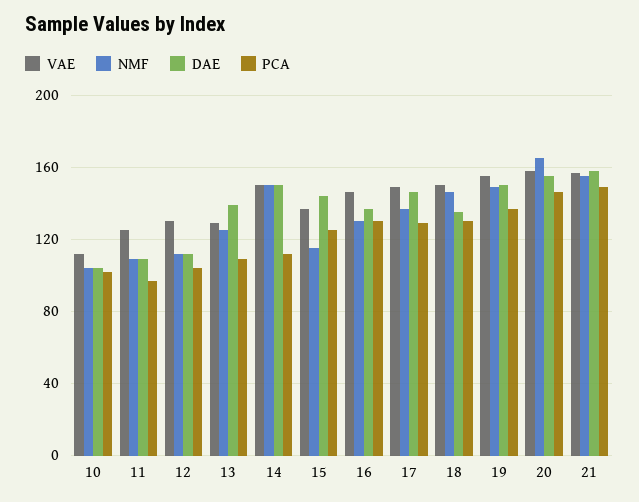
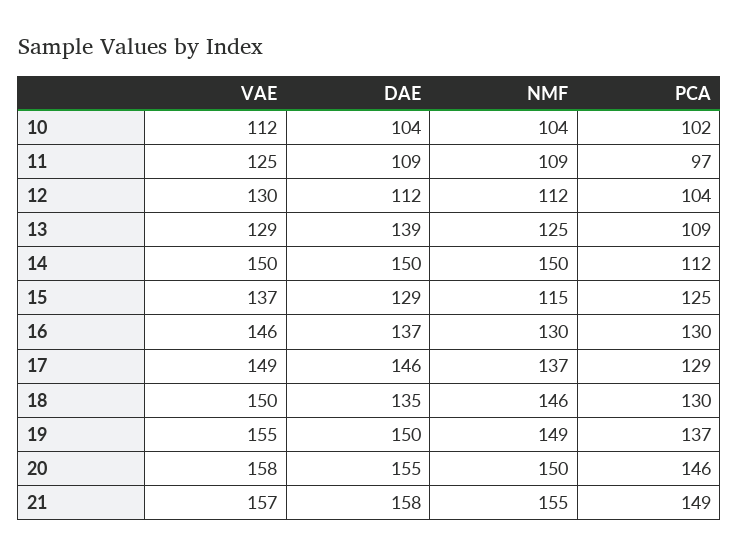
  {
    "VAE": {
      "10": 112,
      "11": 125,
      "12": 130,
      "13": 129,
      "14": 150,
      "15": 137,
      "16": 146,
      "17": 149,
      "18": 150,
      "19": 155,
      "20": 158,
      "21": 157
    },
    "NMF": {
      "10": 104,
      "11": 109,
      "12": 112,
      "13": 125,
      "14": 150,
      "15": 115,
      "16": 130,
      "17": 137,
      "18": 146,
      "19": 149,
-     "20": 165,
+     "20": 150,
      "21": 155
    },
    "DAE": {
      "10": 104,
      "11": 109,
      "12": 112,
      "13": 139,
      "14": 150,
-     "15": 145,
+     "15": 129,
      "16": 137,
      "17": 146,
      "18": 135,
      "19": 150,
      "20": 155,
      "21": 158
    },
    "PCA": {
      "10": 102,
      "11": 97,
      "12": 104,
      "13": 109,
      "14": 112,
      "15": 125,
      "16": 130,
      "17": 129,
      "18": 130,
      "19": 137,
      "20": 146,
      "21": 149
    }
  }

